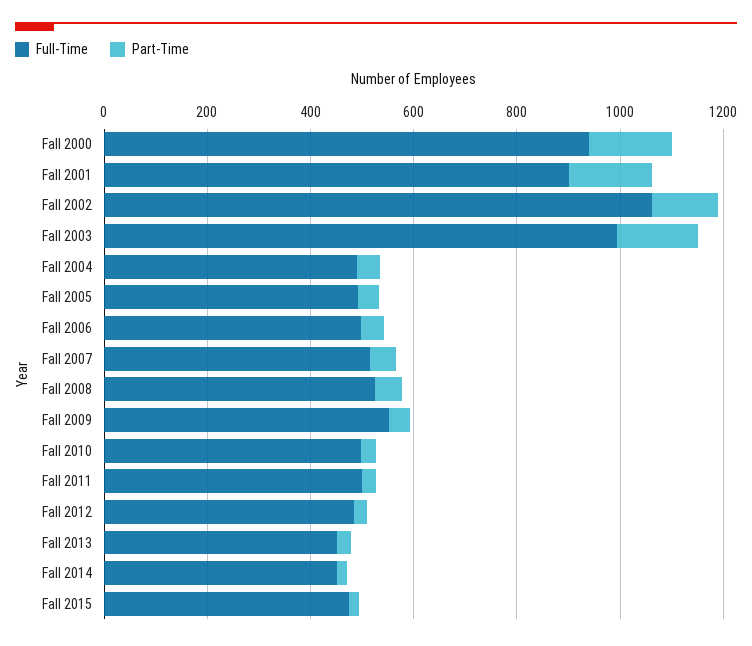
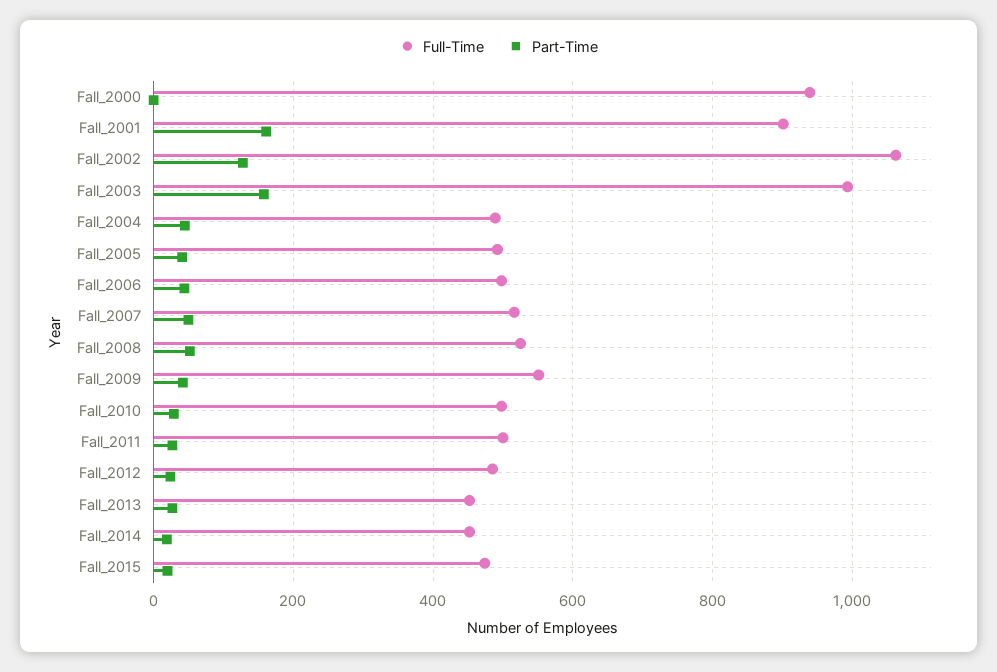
  {
    "Full-Time": {
      "Fall 2000": 940,
      "Fall 2001": 900,
      "Fall 2002": 1060,
      "Fall 2003": 1000,
      "Fall 2004": 480,
      "Fall 2005": 500,
      "Fall 2006": 500,
      "Fall 2007": 520,
      "Fall 2008": 520,
      "Fall 2009": 560,
      "Fall 2010": 500,
      "Fall 2011": 500,
      "Fall 2012": 480,
      "Fall 2013": 460,
      "Fall 2014": 460,
      "Fall 2015": 480
    },
    "Part-Time": {
-     "Fall 2000": 150,
+     "Fall 2000": 0,
      "Fall 2001": 160,
      "Fall 2002": 120,
      "Fall 2003": 160,
      "Fall 2004": 40,
      "Fall 2005": 40,
      "Fall 2006": 40,
      "Fall 2007": 60,
      "Fall 2008": 60,
      "Fall 2009": 40,
      "Fall 2010": 20,
      "Fall 2011": 20,
      "Fall 2012": 20,
      "Fall 2013": 20,
      "Fall 2014": 20,
      "Fall 2015": 20
    }
  }

